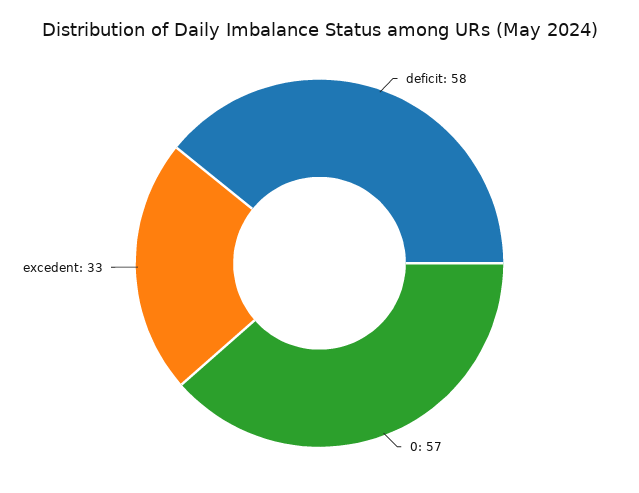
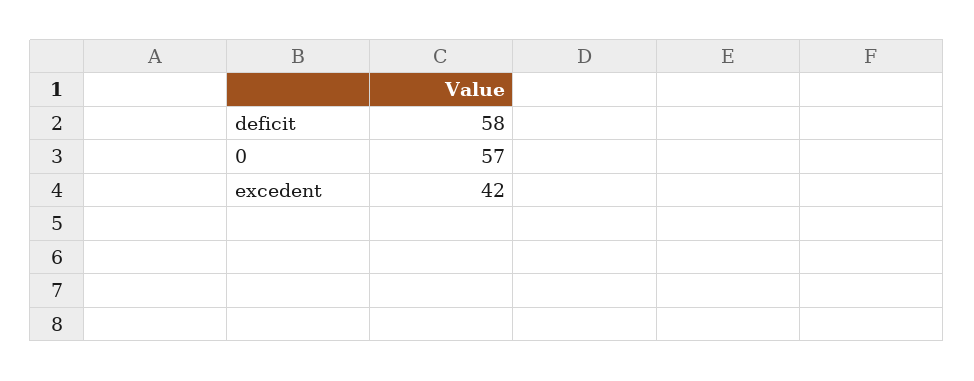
  {
    "deficit": 58,
    "0": 57,
-   "excedent": 33
+   "excedent": 42
  }

